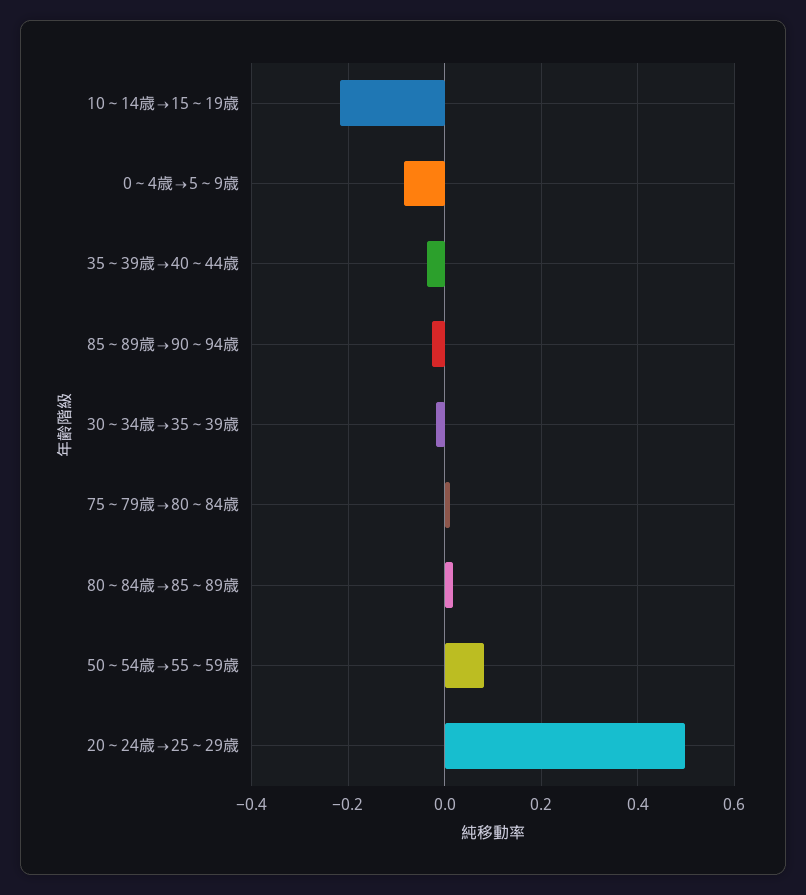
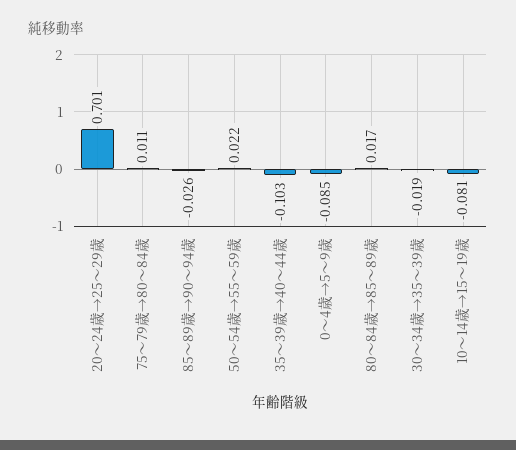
  {
-   "10～14歳→15～19歳": -0.22,
+   "10～14歳→15～19歳": -0.081,
    "0～4歳→5～9歳": -0.085,
-   "35～39歳→40～44歳": -0.04,
+   "35～39歳→40～44歳": -0.103,
    "85～89歳→90～94歳": -0.026,
    "30～34歳→35～39歳": -0.019,
    "75～79歳→80～84歳": 0.011,
    "80～84歳→85～89歳": 0.017,
-   "50～54歳→55～59歳": 0.08,
+   "50～54歳→55～59歳": 0.022,
-   "20～24歳→25～29歳": 0.5
+   "20～24歳→25～29歳": 0.701
  }

